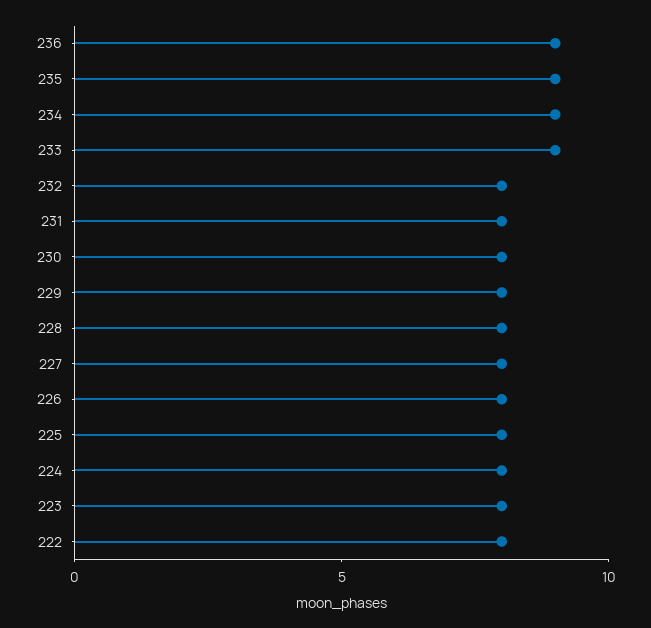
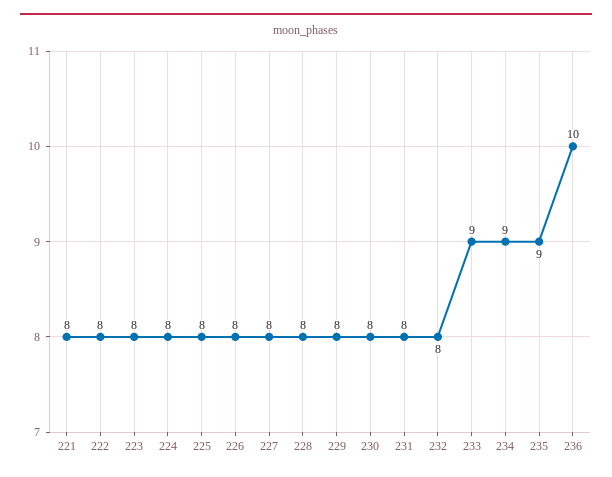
  {
-   "236": 9,
+   "236": 10,
    "235": 9,
    "234": 9,
    "233": 9,
    "232": 8,
    "231": 8,
    "230": 8,
    "229": 8,
    "228": 8,
    "227": 8,
    "226": 8,
    "225": 8,
    "224": 8,
    "223": 8,
-   "222": 8
+   "222": 8,
+   "221": 8
  }

